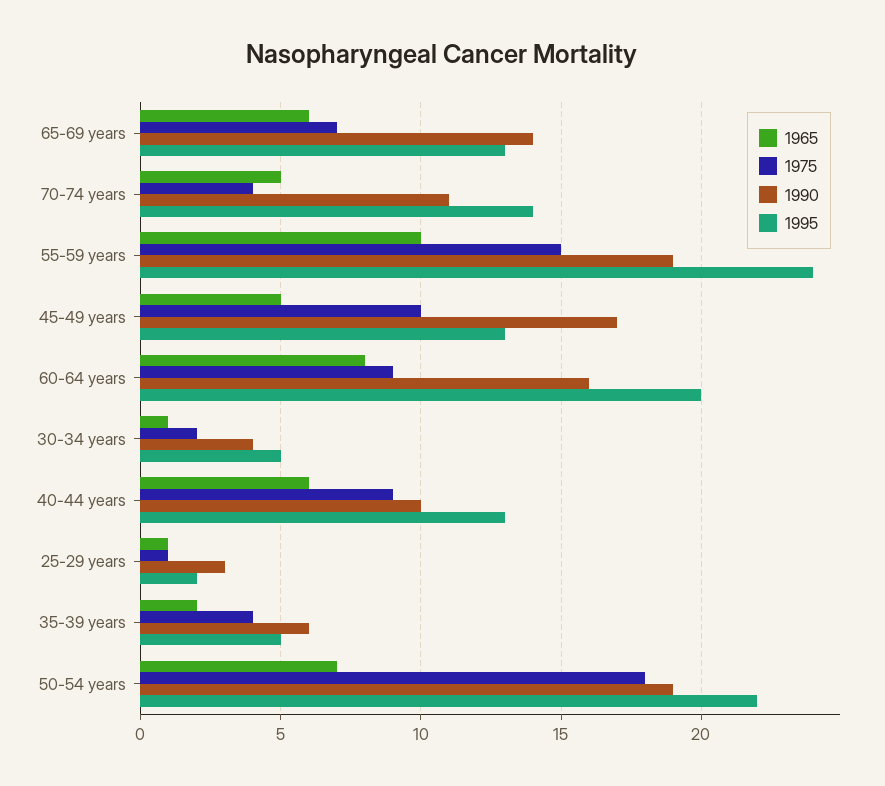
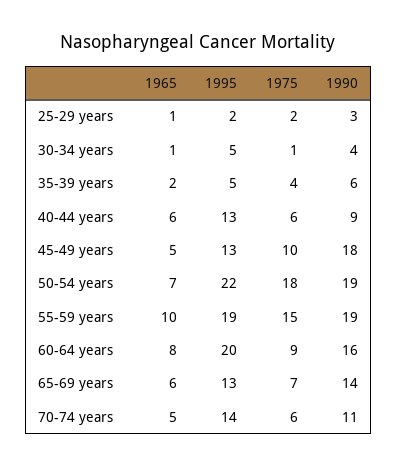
  {
    "1965": {
      "65-69 years": 6,
      "70-74 years": 5,
      "55-59 years": 10,
      "45-49 years": 5,
      "60-64 years": 8,
      "30-34 years": 1,
      "40-44 years": 6,
      "25-29 years": 1,
      "35-39 years": 2,
      "50-54 years": 7
    },
    "1975": {
      "65-69 years": 7,
-     "70-74 years": 4,
+     "70-74 years": 6,
      "55-59 years": 15,
      "45-49 years": 10,
      "60-64 years": 9,
-     "30-34 years": 2,
+     "30-34 years": 1,
-     "40-44 years": 9,
+     "40-44 years": 6,
-     "25-29 years": 1,
+     "25-29 years": 2,
      "35-39 years": 4,
      "50-54 years": 18
    },
    "1990": {
      "65-69 years": 14,
      "70-74 years": 11,
      "55-59 years": 19,
-     "45-49 years": 17,
+     "45-49 years": 18,
      "60-64 years": 16,
      "30-34 years": 4,
-     "40-44 years": 10,
+     "40-44 years": 9,
      "25-29 years": 3,
      "35-39 years": 6,
      "50-54 years": 19
    },
    "1995": {
      "65-69 years": 13,
      "70-74 years": 14,
-     "55-59 years": 24,
+     "55-59 years": 19,
      "45-49 years": 13,
      "60-64 years": 20,
      "30-34 years": 5,
      "40-44 years": 13,
      "25-29 years": 2,
      "35-39 years": 5,
      "50-54 years": 22
    }
  }

